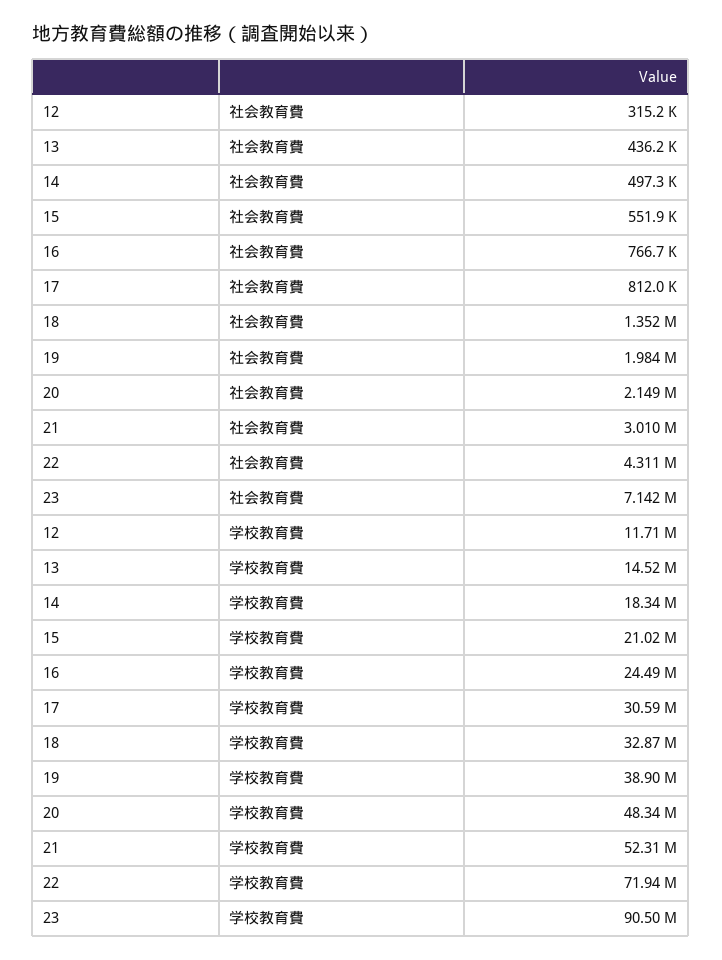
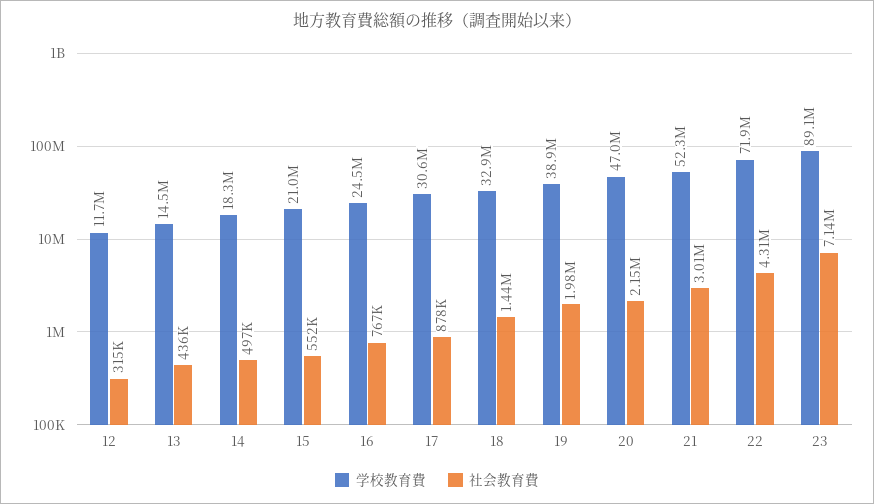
  {
    "社会教育費": {
      "12": 315200,
      "13": 436200,
      "14": 497300,
      "15": 551900,
      "16": 766700,
-     "17": 812000,
+     "17": 878000,
-     "18": 1352000,
+     "18": 1440000,
      "19": 1984000,
      "20": 2149000,
      "21": 3010000,
      "22": 4311000,
      "23": 7142000
    },
    "学校教育費": {
      "12": 11710000,
      "13": 14520000,
      "14": 18340000,
      "15": 21020000,
      "16": 24490000,
      "17": 30590000,
      "18": 32870000,
      "19": 38900000,
-     "20": 48340000,
+     "20": 47000000,
      "21": 52310000,
      "22": 71940000,
-     "23": 90500000
+     "23": 89100000
    }
  }

